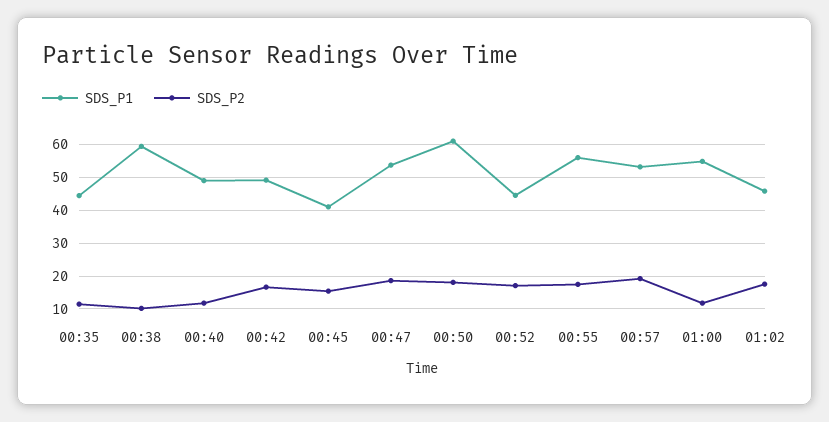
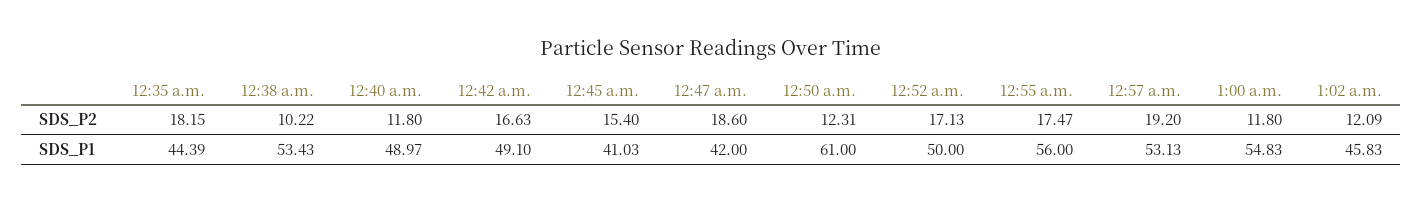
  {
    "SDS_P1": {
      "00:35": 44.39,
-     "00:38": 60,
+     "00:38": 53.43,
      "00:40": 48.97,
      "00:42": 49.1,
      "00:45": 41.03,
-     "00:47": 54,
+     "00:47": 42,
      "00:50": 61,
-     "00:52": 44,
+     "00:52": 50,
      "00:55": 56,
      "00:57": 53.13,
      "01:00": 54.83,
      "01:02": 45.83
    },
    "SDS_P2": {
-     "00:35": 12,
+     "00:35": 18.15,
      "00:38": 10.22,
      "00:40": 11.8,
      "00:42": 16.63,
      "00:45": 15.4,
      "00:47": 18.6,
-     "00:50": 18,
+     "00:50": 12.31,
      "00:52": 17.13,
      "00:55": 17.47,
      "00:57": 19.2,
      "01:00": 11.8,
-     "01:02": 18
+     "01:02": 12.09
    }
  }

